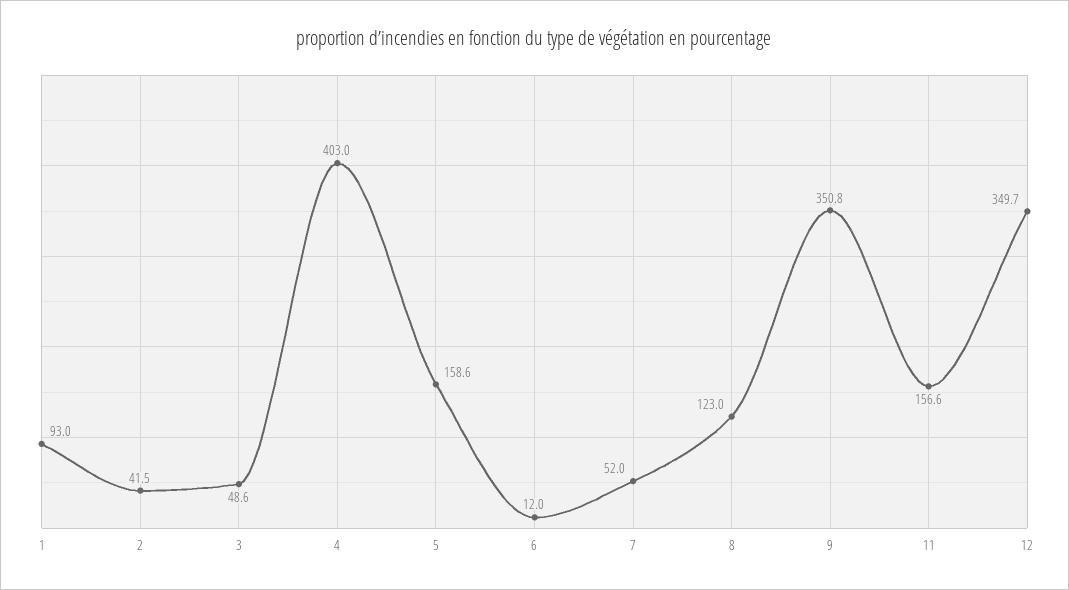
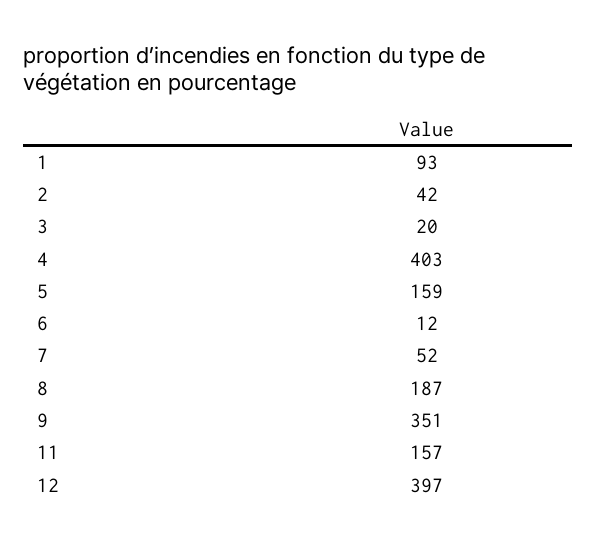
  {
    "1": 93,
    "2": 41.5,
-   "3": 48.6,
+   "3": 20,
    "4": 403,
    "5": 158.6,
    "6": 12,
    "7": 52,
-   "8": 123,
+   "8": 187,
    "9": 350.8,
    "11": 156.6,
-   "12": 349.7
+   "12": 397
  }

